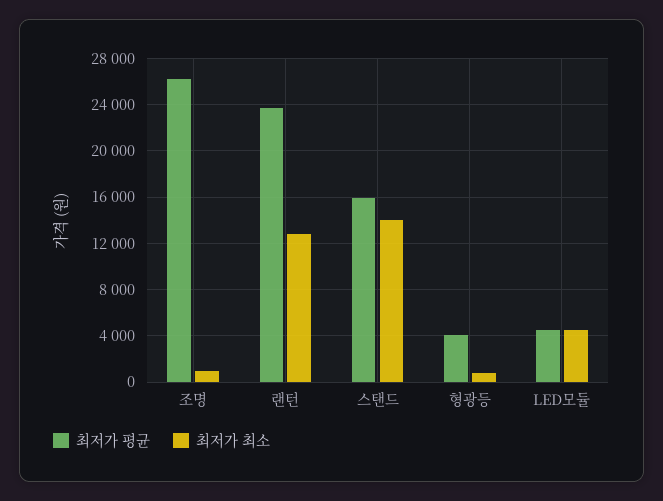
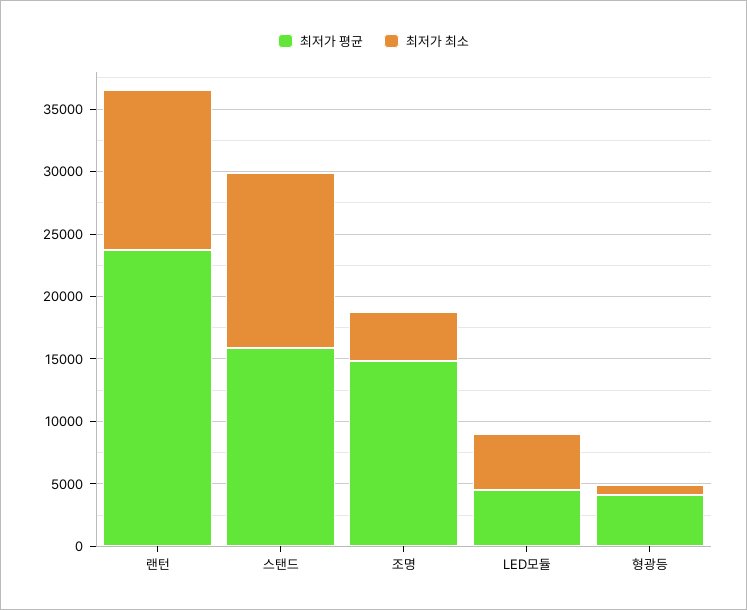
  {
    "최저가 평균": {
-     "조명": 26000,
+     "조명": 15000,
      "랜턴": 24000,
      "스탠드": 16000,
      "형광등": 4000,
      "LED모듈": 5000
    },
    "최저가 최소": {
-     "조명": 1000,
+     "조명": 4000,
      "랜턴": 13000,
      "스탠드": 14000,
      "형광등": 1000,
      "LED모듈": 5000
    }
  }

